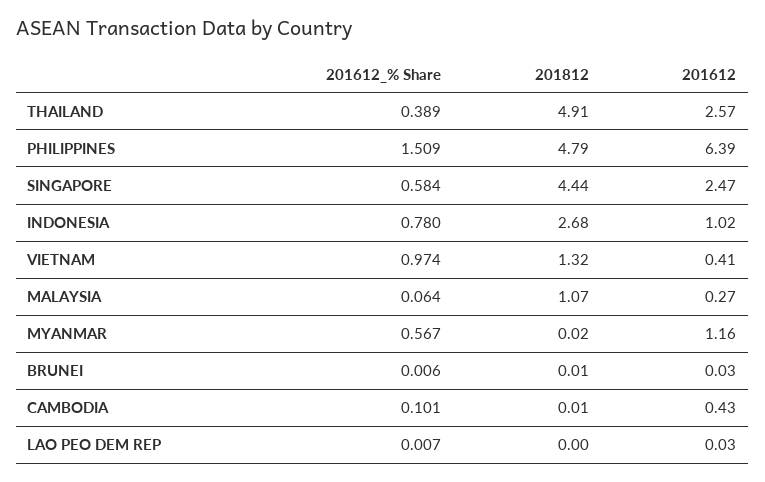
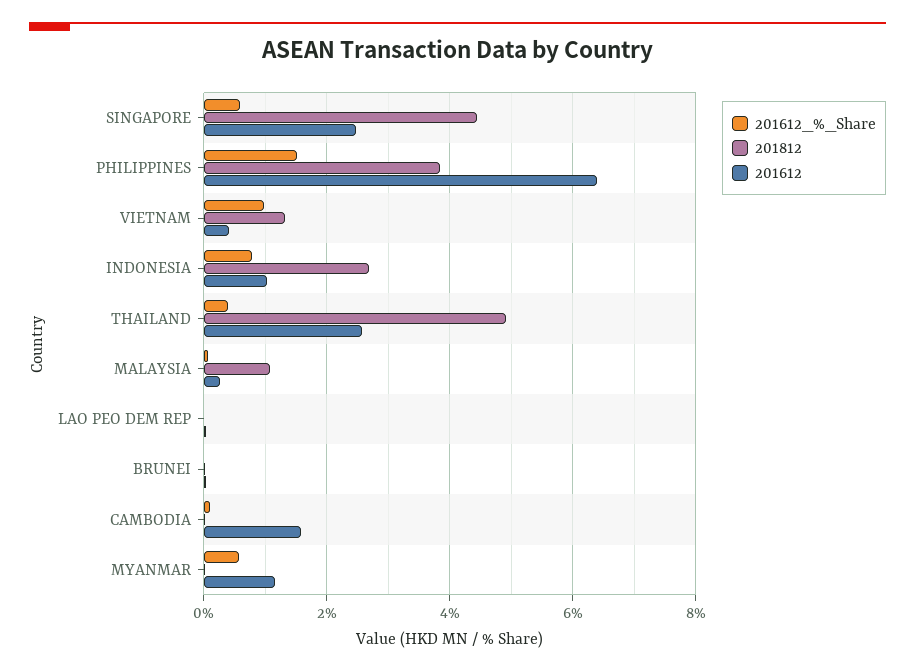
  {
    "201612_% Share": {
      "THAILAND": 0.389,
      "PHILIPPINES": 1.509,
      "SINGAPORE": 0.584,
      "INDONESIA": 0.78,
      "VIETNAM": 0.974,
      "MALAYSIA": 0.064,
      "MYANMAR": 0.567,
      "BRUNEI": 0.006,
      "CAMBODIA": 0.101,
      "LAO PEO DEM REP": 0.007
    },
    "201812": {
      "THAILAND": 4.91,
-     "PHILIPPINES": 4.79,
+     "PHILIPPINES": 3.8,
      "SINGAPORE": 4.44,
      "INDONESIA": 2.68,
      "VIETNAM": 1.32,
      "MALAYSIA": 1.07,
      "MYANMAR": 0.02,
      "BRUNEI": 0.01,
      "CAMBODIA": 0.01,
      "LAO PEO DEM REP": 0
    },
    "201612": {
      "THAILAND": 2.57,
      "PHILIPPINES": 6.39,
      "SINGAPORE": 2.47,
      "INDONESIA": 1.02,
      "VIETNAM": 0.41,
      "MALAYSIA": 0.27,
      "MYANMAR": 1.16,
      "BRUNEI": 0.03,
-     "CAMBODIA": 0.43,
+     "CAMBODIA": 1.6,
      "LAO PEO DEM REP": 0.03
    }
  }

